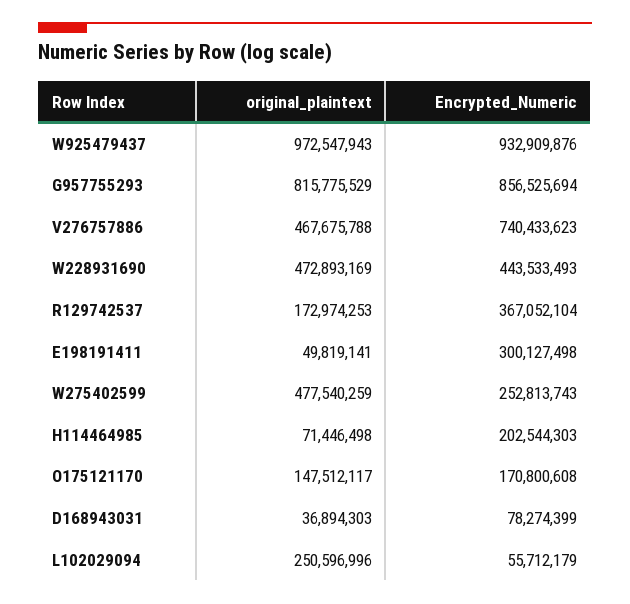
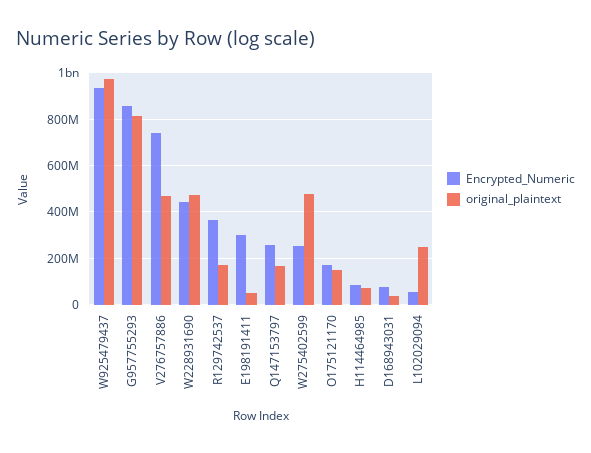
  {
    "original_plaintext": {
      "W925479437": 972547943,
      "G957755293": 815775529,
      "V276757886": 467675788,
      "W228931690": 472893169,
      "R129742537": 172974253,
      "E198191411": 49819141,
      "W275402599": 477540259,
      "H114464985": 71446498,
      "O175121170": 147512117,
      "D168943031": 36894303,
-     "L102029094": 250596996
+     "L102029094": 250596996,
+     "Q147153797": 150000000
    },
    "Encrypted_Numeric": {
      "W925479437": 932909876,
      "G957755293": 856525694,
      "V276757886": 740433623,
      "W228931690": 443533493,
      "R129742537": 367052104,
      "E198191411": 300127498,
      "W275402599": 252813743,
-     "H114464985": 202544303,
+     "H114464985": 100000000,
      "O175121170": 170800608,
      "D168943031": 78274399,
-     "L102029094": 55712179
+     "L102029094": 55712179,
+     "Q147153797": 250000000
    }
  }

